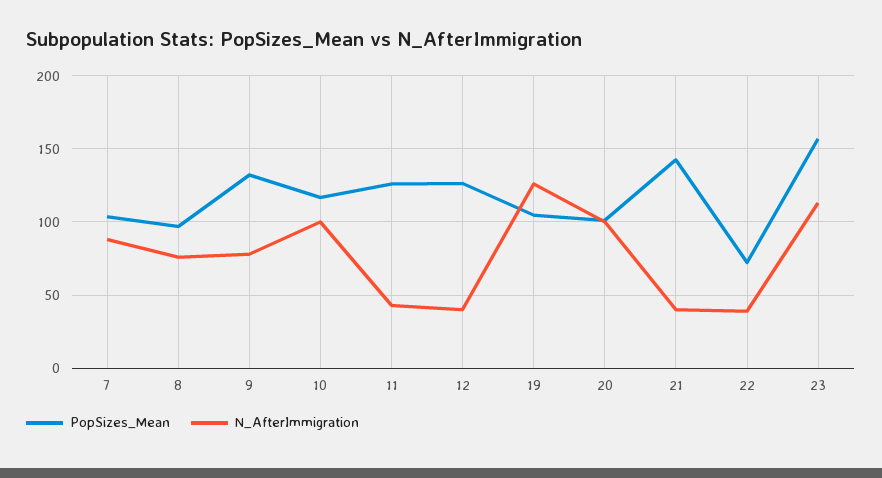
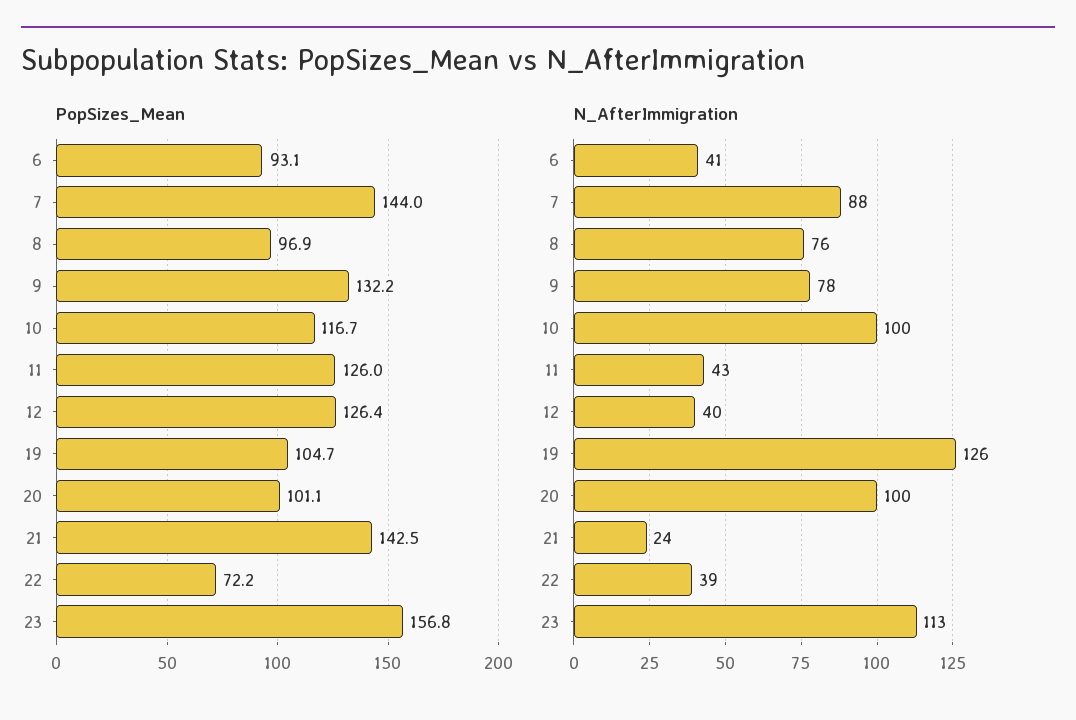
  {
    "PopSizes_Mean": {
-     "7": 105,
+     "7": 144,
      "8": 96.9,
      "9": 132.2,
      "10": 116.7,
      "11": 126,
      "12": 126.4,
      "19": 104.7,
      "20": 101.1,
      "21": 142.5,
      "22": 72.2,
-     "23": 156.8
+     "23": 156.8,
+     "6": 93.1
    },
    "N_AfterImmigration": {
      "7": 88,
      "8": 76,
      "9": 78,
      "10": 100,
      "11": 43,
      "12": 40,
      "19": 126,
      "20": 100,
-     "21": 40,
+     "21": 24,
      "22": 39,
-     "23": 113
+     "23": 113,
+     "6": 41
    }
  }

